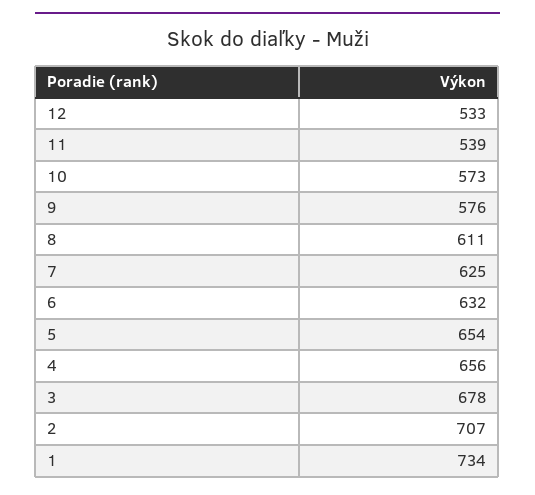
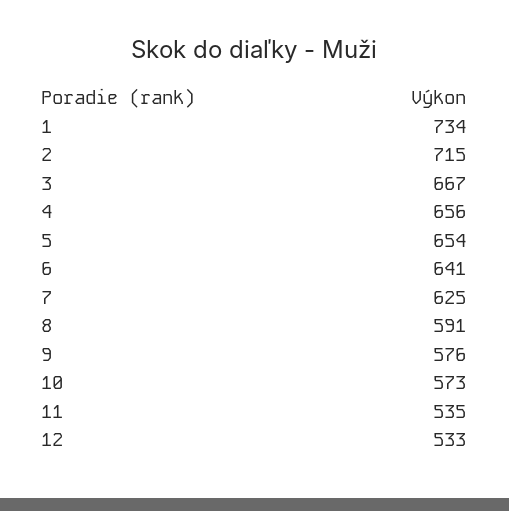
  {
    "12": 533,
-   "11": 539,
+   "11": 535,
    "10": 573,
    "9": 576,
-   "8": 611,
+   "8": 591,
    "7": 625,
-   "6": 632,
+   "6": 641,
    "5": 654,
    "4": 656,
-   "3": 678,
+   "3": 667,
-   "2": 707,
+   "2": 715,
    "1": 734
  }

